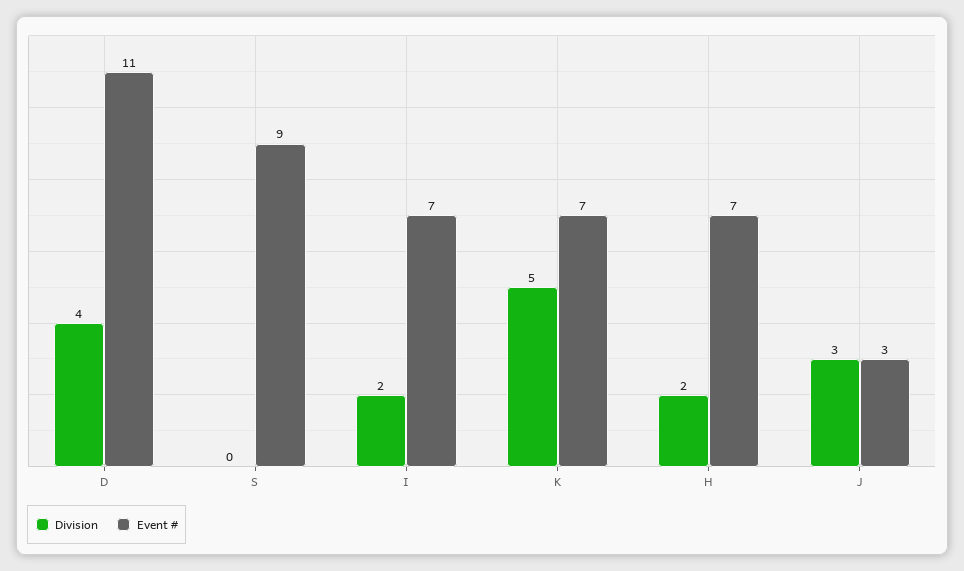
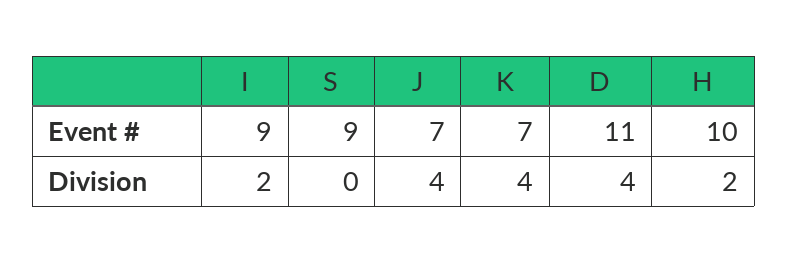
  {
    "Division": {
      "D": 4,
      "S": 0,
      "I": 2,
-     "K": 5,
+     "K": 4,
      "H": 2,
-     "J": 3
+     "J": 4
    },
    "Event #": {
      "D": 11,
      "S": 9,
-     "I": 7,
+     "I": 9,
      "K": 7,
-     "H": 7,
+     "H": 10,
-     "J": 3
+     "J": 7
    }
  }

